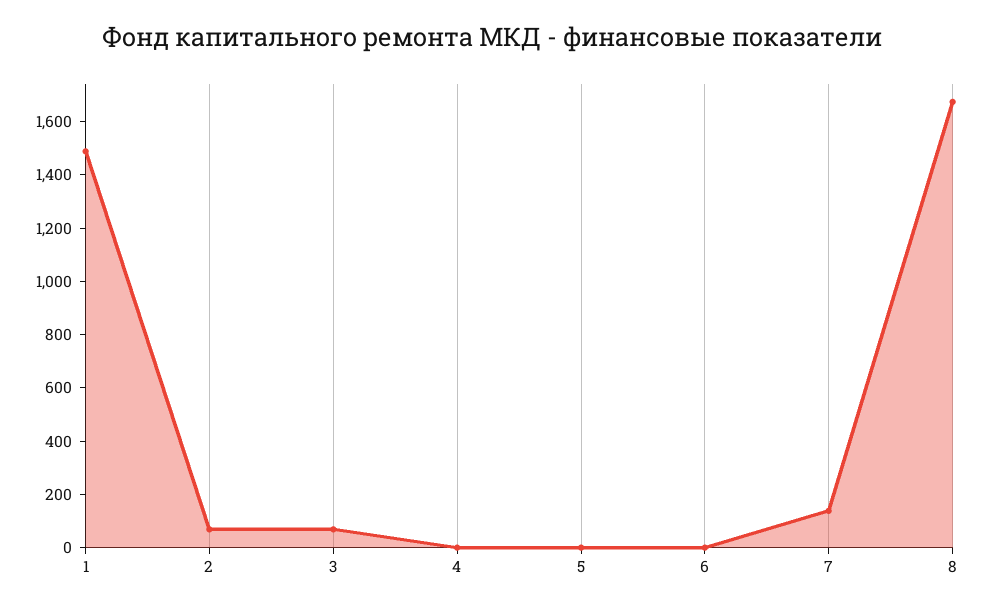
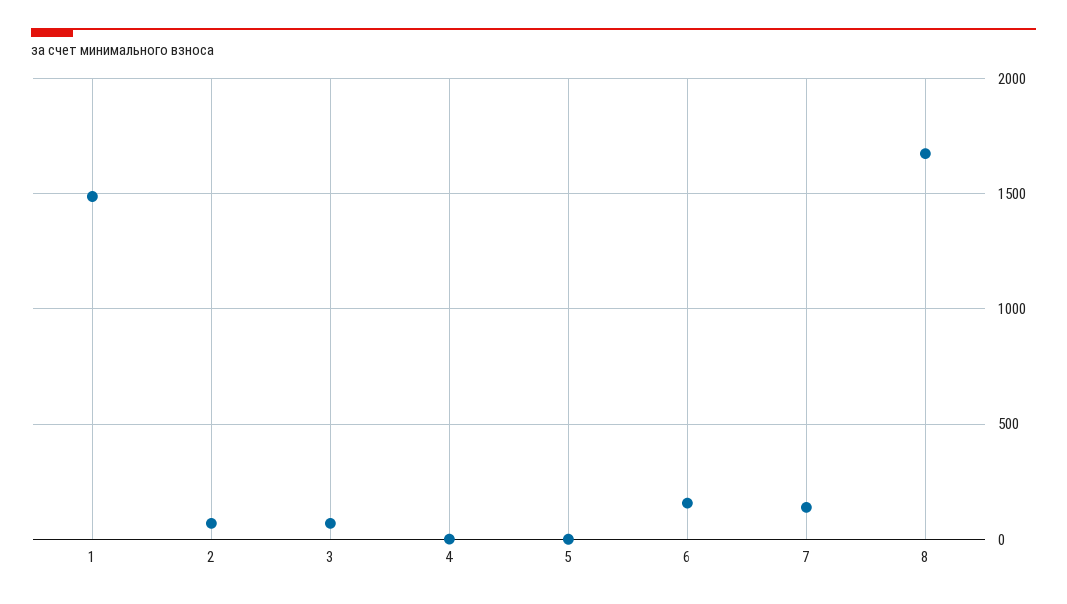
  {
    "1": 1500,
    "2": 50,
    "3": 50,
    "4": 0,
    "5": 0,
-   "6": 0,
+   "6": 150,
    "7": 150,
    "8": 1650
  }

